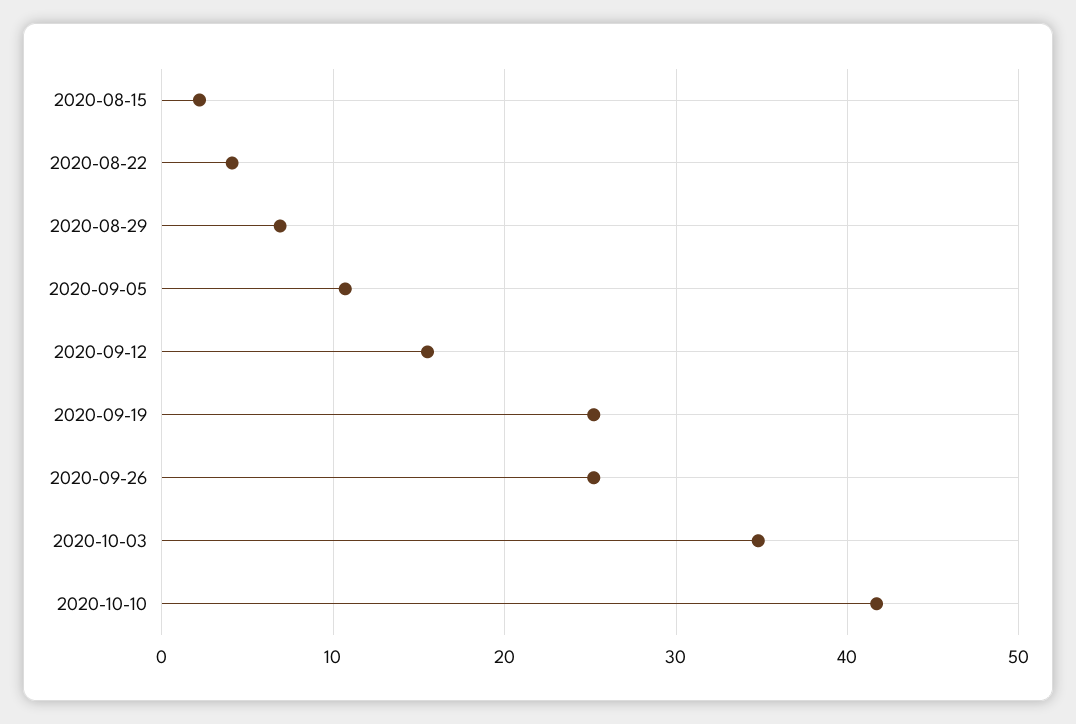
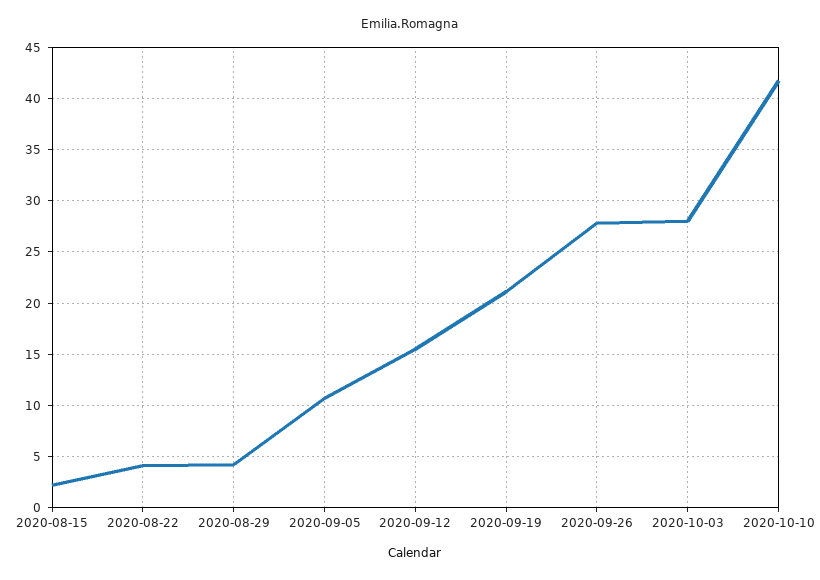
  {
    "2020-08-15": 2,
    "2020-08-22": 4,
-   "2020-08-29": 7,
+   "2020-08-29": 4,
    "2020-09-05": 11,
    "2020-09-12": 16,
-   "2020-09-19": 25,
+   "2020-09-19": 21,
-   "2020-09-26": 25,
+   "2020-09-26": 28,
-   "2020-10-03": 35,
+   "2020-10-03": 28,
    "2020-10-10": 42
  }

